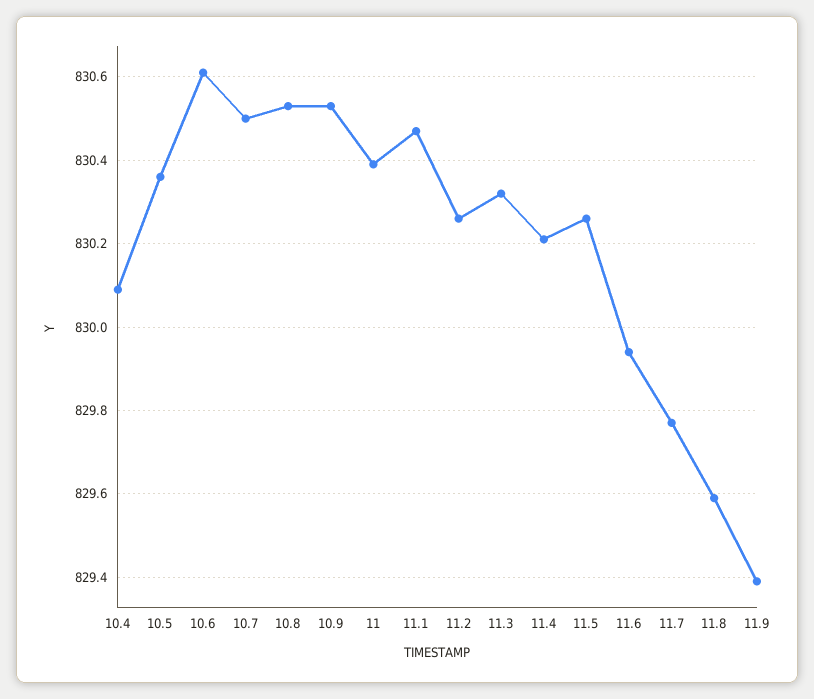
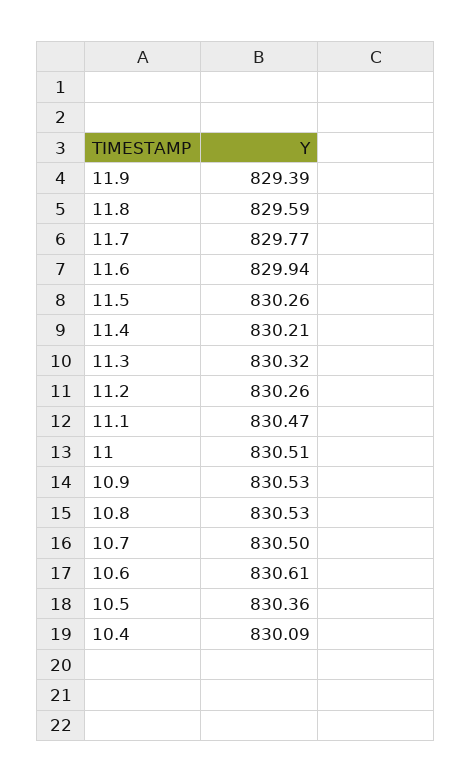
  {
    "10.4": 830.09,
    "10.5": 830.36,
    "10.6": 830.61,
    "10.7": 830.5,
    "10.8": 830.53,
    "10.9": 830.53,
-   "11": 830.4,
+   "11": 830.51,
    "11.1": 830.47,
    "11.2": 830.26,
    "11.3": 830.32,
    "11.4": 830.21,
    "11.5": 830.26,
    "11.6": 829.94,
    "11.7": 829.77,
    "11.8": 829.59,
    "11.9": 829.39
  }

